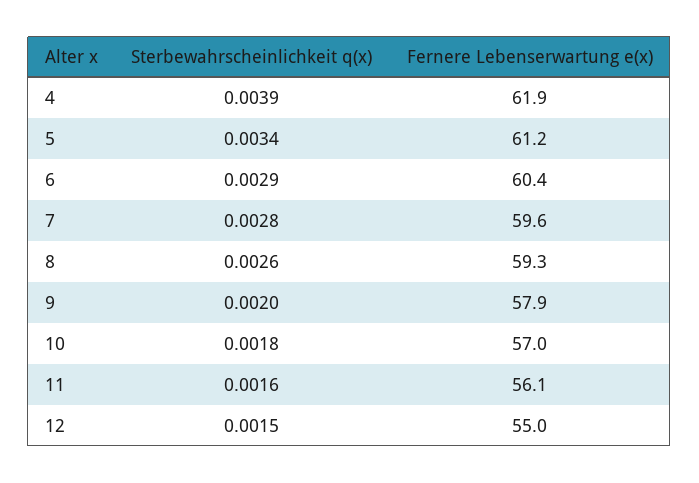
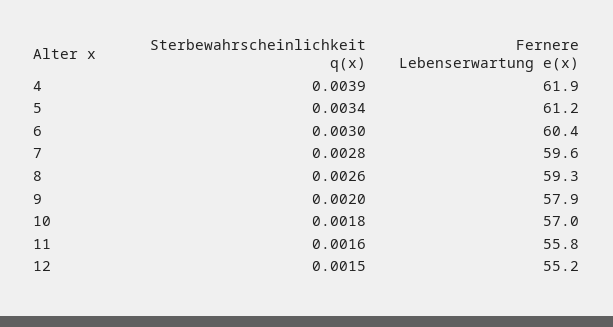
  {
    "Sterbewahrscheinlichkeit q(x)": {
      "4": 0.0039,
      "5": 0.0034,
-     "6": 0.0029,
+     "6": 0.003,
      "7": 0.0028,
      "8": 0.0026,
      "9": 0.002,
      "10": 0.0018,
      "11": 0.0016,
      "12": 0.0015
    },
    "Fernere Lebenserwartung e(x)": {
      "4": 61.9,
      "5": 61.2,
      "6": 60.4,
      "7": 59.6,
      "8": 59.3,
      "9": 57.9,
      "10": 57,
-     "11": 56.1,
+     "11": 55.8,
-     "12": 55
+     "12": 55.2
    }
  }

